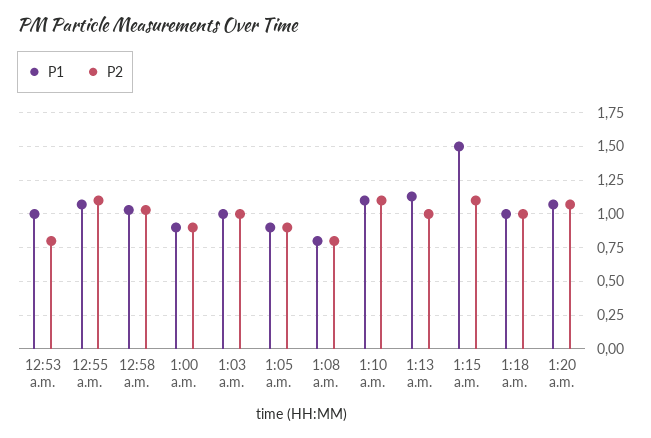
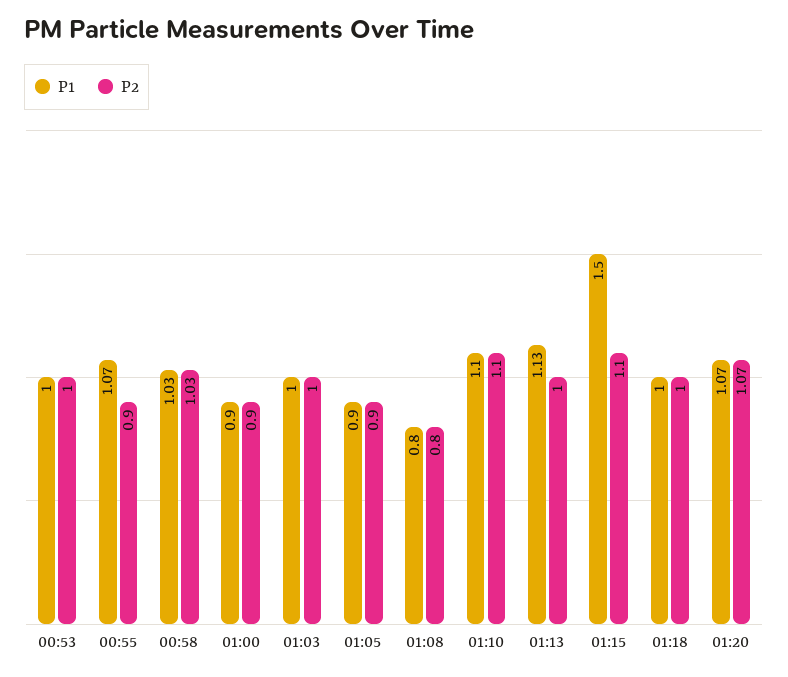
  {
    "P1": {
      "12:53 a.m.": 1,
      "12:55 a.m.": 1.07,
      "12:58 a.m.": 1.03,
      "1:00 a.m.": 0.9,
      "1:03 a.m.": 1,
      "1:05 a.m.": 0.9,
      "1:08 a.m.": 0.8,
      "1:10 a.m.": 1.1,
      "1:13 a.m.": 1.13,
      "1:15 a.m.": 1.5,
      "1:18 a.m.": 1,
      "1:20 a.m.": 1.07
    },
    "P2": {
-     "12:53 a.m.": 0.8,
+     "12:53 a.m.": 1,
-     "12:55 a.m.": 1.1,
+     "12:55 a.m.": 0.9,
      "12:58 a.m.": 1.03,
      "1:00 a.m.": 0.9,
      "1:03 a.m.": 1,
      "1:05 a.m.": 0.9,
      "1:08 a.m.": 0.8,
      "1:10 a.m.": 1.1,
      "1:13 a.m.": 1,
      "1:15 a.m.": 1.1,
      "1:18 a.m.": 1,
      "1:20 a.m.": 1.07
    }
  }

